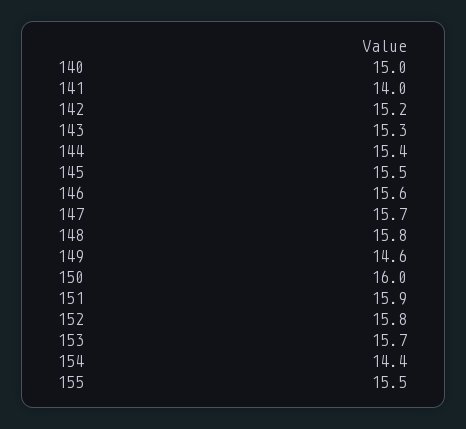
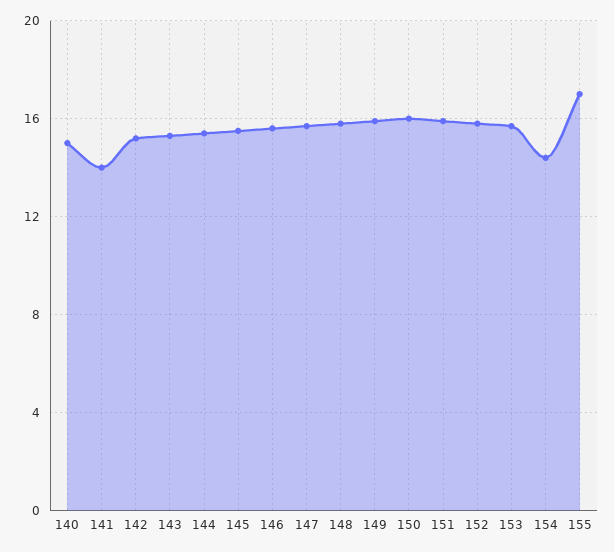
  {
    "140": 15,
    "141": 14,
    "142": 15.2,
    "143": 15.3,
    "144": 15.4,
    "145": 15.5,
    "146": 15.6,
    "147": 15.7,
    "148": 15.8,
-   "149": 14.6,
+   "149": 16,
    "150": 16,
    "151": 15.9,
    "152": 15.8,
    "153": 15.7,
    "154": 14.4,
-   "155": 15.5
+   "155": 17
  }

